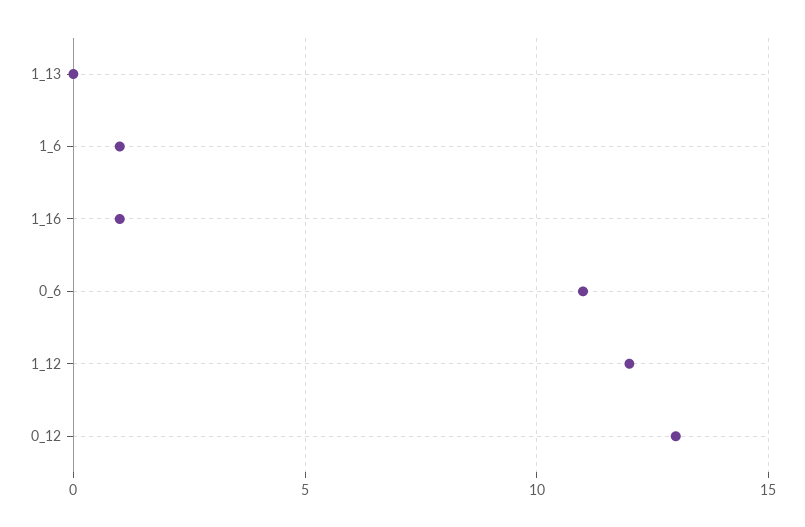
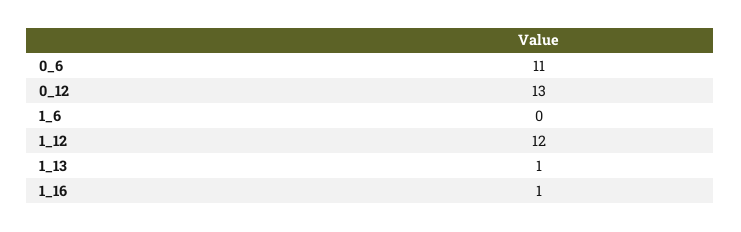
  {
-   "1_13": 0,
+   "1_13": 1,
-   "1_6": 1,
+   "1_6": 0,
    "1_16": 1,
    "0_6": 11,
    "1_12": 12,
    "0_12": 13
  }

